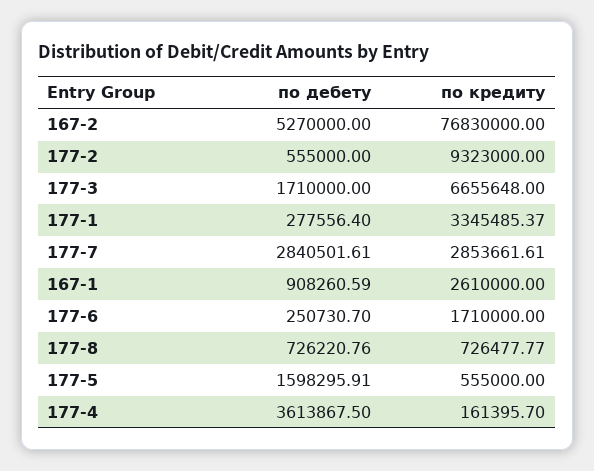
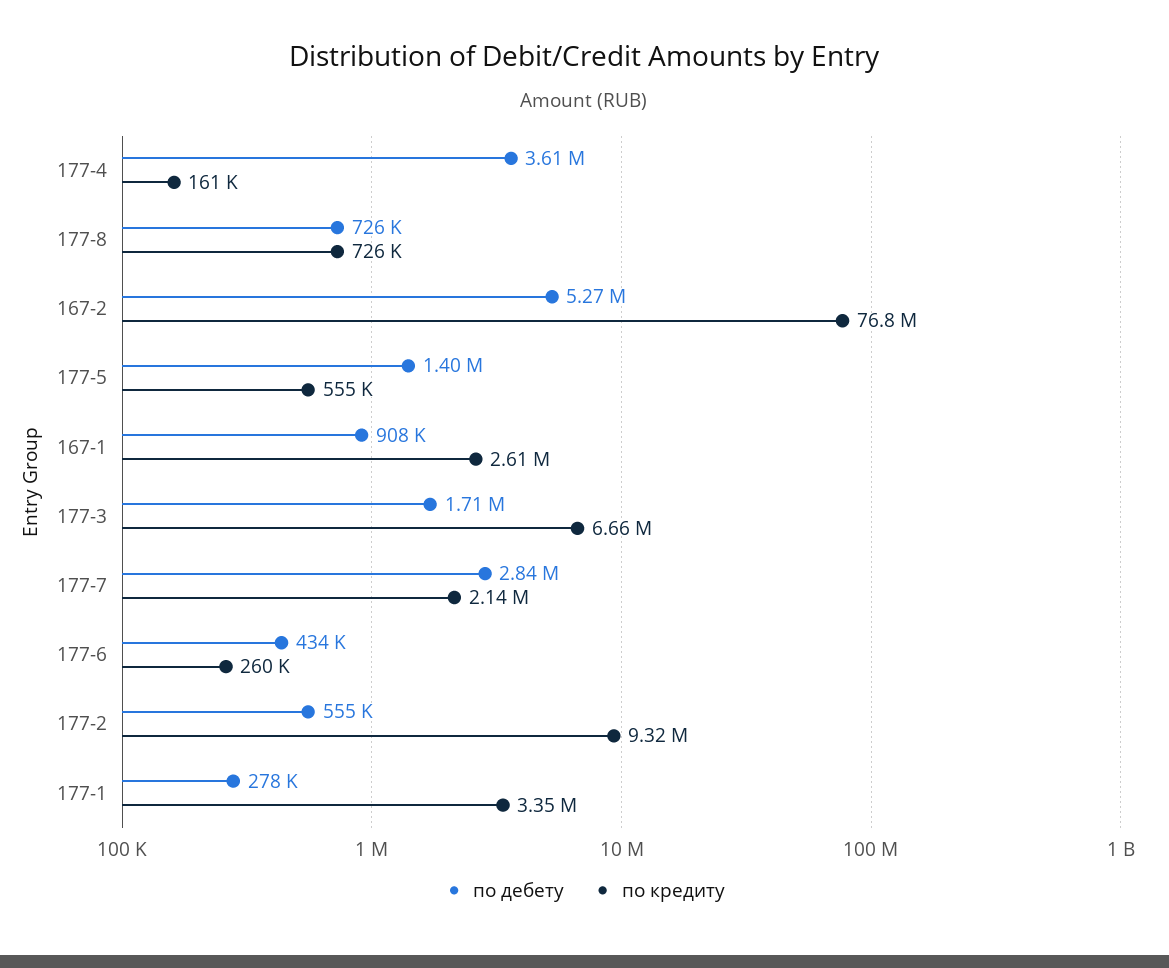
  {
    "по дебету": {
      "167-2": 5270000,
      "177-2": 555000,
      "177-3": 1710000,
      "177-1": 277556.4,
      "177-7": 2840501.61,
      "167-1": 908260.59,
-     "177-6": 250730.7,
+     "177-6": 434000,
      "177-8": 726220.76,
-     "177-5": 1598295.91,
+     "177-5": 1400000,
      "177-4": 3613867.5
    },
    "по кредиту": {
      "167-2": 76830000,
      "177-2": 9323000,
      "177-3": 6655648,
      "177-1": 3345485.37,
-     "177-7": 2853661.61,
+     "177-7": 2140000,
      "167-1": 2610000,
-     "177-6": 1710000,
+     "177-6": 260000,
      "177-8": 726477.77,
      "177-5": 555000,
      "177-4": 161395.7
    }
  }

